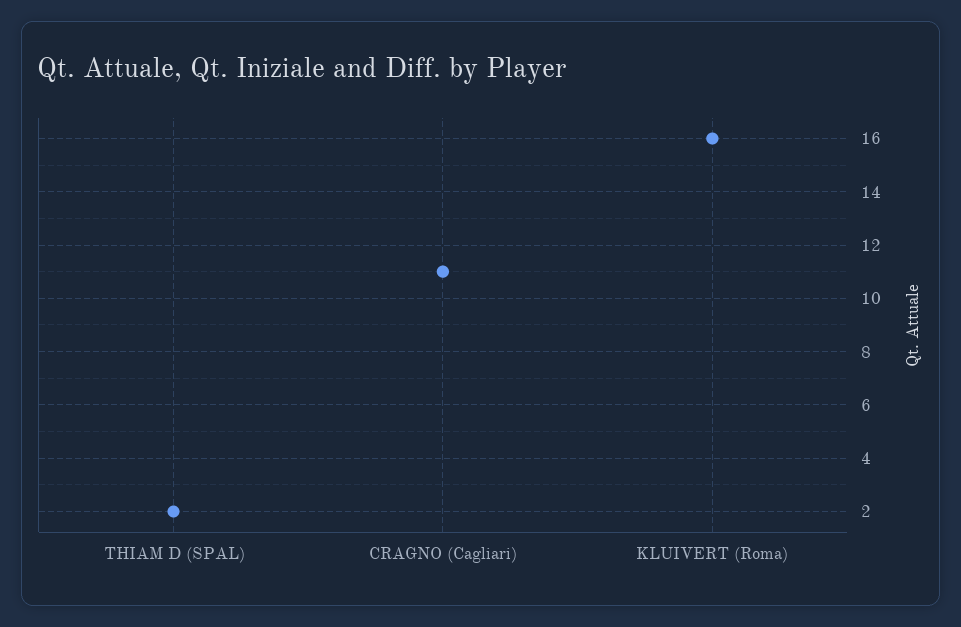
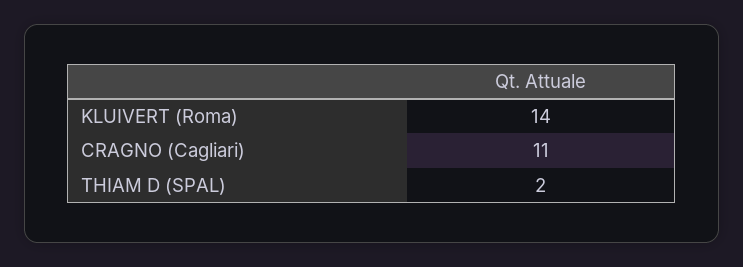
  {
    "THIAM D (SPAL)": 2,
    "CRAGNO (Cagliari)": 11,
-   "KLUIVERT (Roma)": 16
+   "KLUIVERT (Roma)": 14
  }

